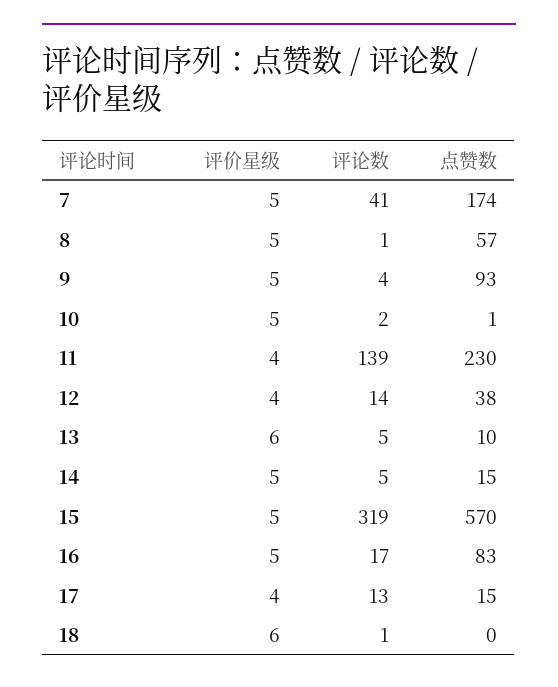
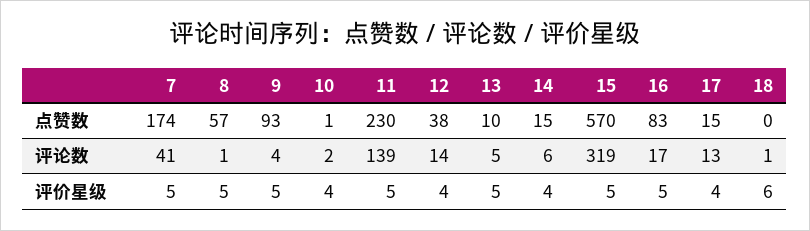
  {
    "评价星级": {
      "7": 5,
      "8": 5,
      "9": 5,
-     "10": 5,
+     "10": 4,
-     "11": 4,
+     "11": 5,
      "12": 4,
-     "13": 6,
+     "13": 5,
-     "14": 5,
+     "14": 4,
      "15": 5,
      "16": 5,
      "17": 4,
      "18": 6
    },
    "评论数": {
      "7": 41,
      "8": 1,
      "9": 4,
      "10": 2,
      "11": 139,
      "12": 14,
      "13": 5,
-     "14": 5,
+     "14": 6,
      "15": 319,
      "16": 17,
      "17": 13,
      "18": 1
    },
    "点赞数": {
      "7": 174,
      "8": 57,
      "9": 93,
      "10": 1,
      "11": 230,
      "12": 38,
      "13": 10,
      "14": 15,
      "15": 570,
      "16": 83,
      "17": 15,
      "18": 0
    }
  }

